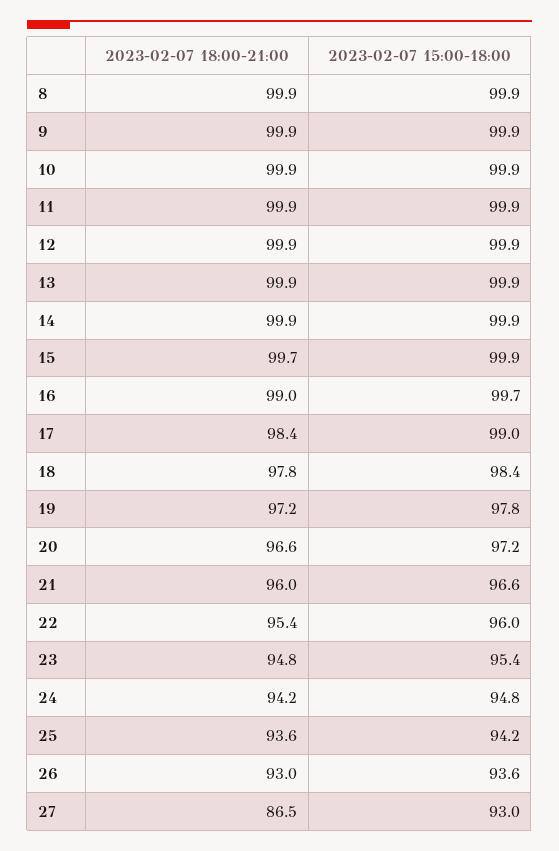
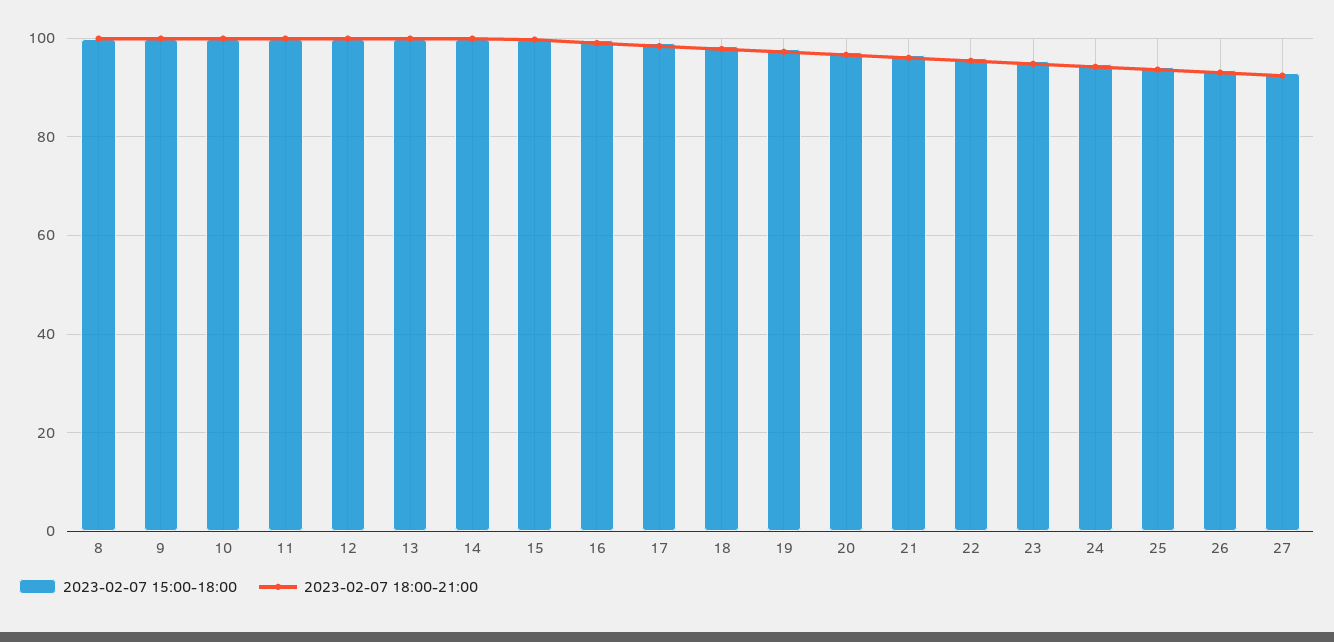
  {
    "2023-02-07 18:00-21:00": {
      "8": 99.9,
      "9": 99.9,
      "10": 99.9,
      "11": 99.9,
      "12": 99.9,
      "13": 99.9,
      "14": 99.9,
      "15": 99.7,
      "16": 99,
      "17": 98.4,
      "18": 97.8,
      "19": 97.2,
      "20": 96.6,
      "21": 96,
      "22": 95.4,
      "23": 94.8,
      "24": 94.2,
      "25": 93.6,
      "26": 93,
-     "27": 86.5
+     "27": 92
    },
    "2023-02-07 15:00-18:00": {
      "8": 99.9,
      "9": 99.9,
      "10": 99.9,
      "11": 99.9,
      "12": 99.9,
      "13": 99.9,
      "14": 99.9,
      "15": 99.9,
      "16": 99.7,
      "17": 99,
      "18": 98.4,
      "19": 97.8,
      "20": 97.2,
      "21": 96.6,
      "22": 96,
      "23": 95.4,
      "24": 94.8,
      "25": 94.2,
      "26": 93.6,
      "27": 93
    }
  }

